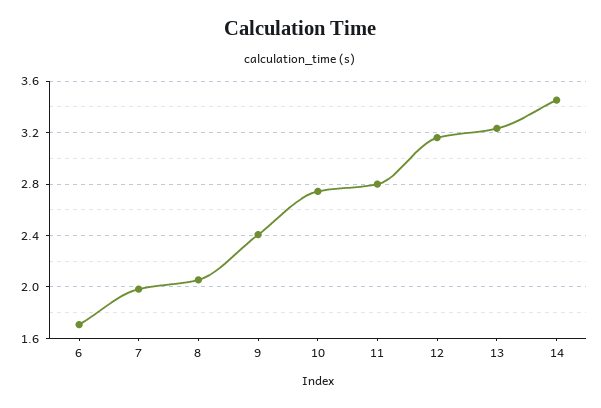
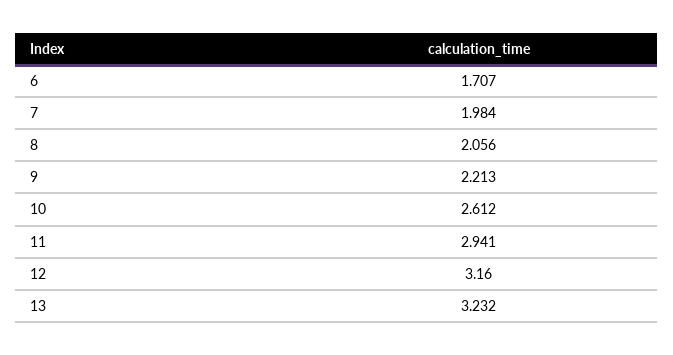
  {
    "6": 1.707,
    "7": 1.984,
    "8": 2.056,
-   "9": 2.4,
+   "9": 2.213,
-   "10": 2.75,
+   "10": 2.612,
-   "11": 2.8,
+   "11": 2.941,
    "12": 3.16,
-   "13": 3.232,
+   "13": 3.232
-   "14": 3.45
  }

